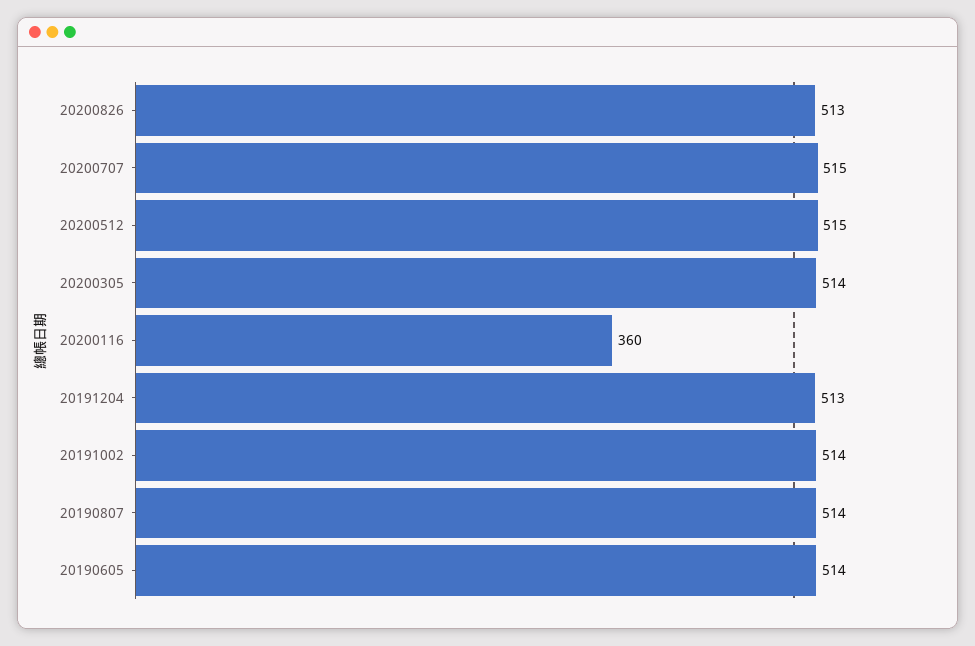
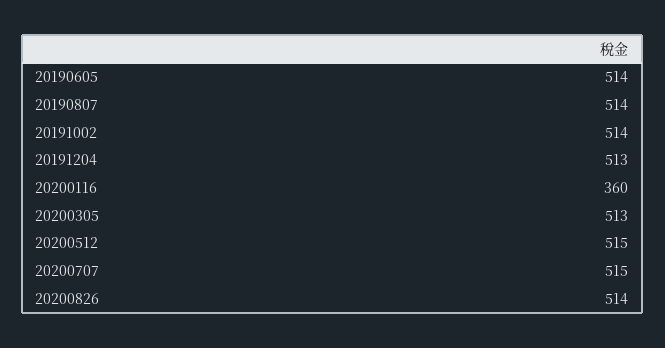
  {
-   "20200826": 513,
+   "20200826": 514,
    "20200707": 515,
    "20200512": 515,
-   "20200305": 514,
+   "20200305": 513,
    "20200116": 360,
    "20191204": 513,
    "20191002": 514,
    "20190807": 514,
    "20190605": 514
  }

